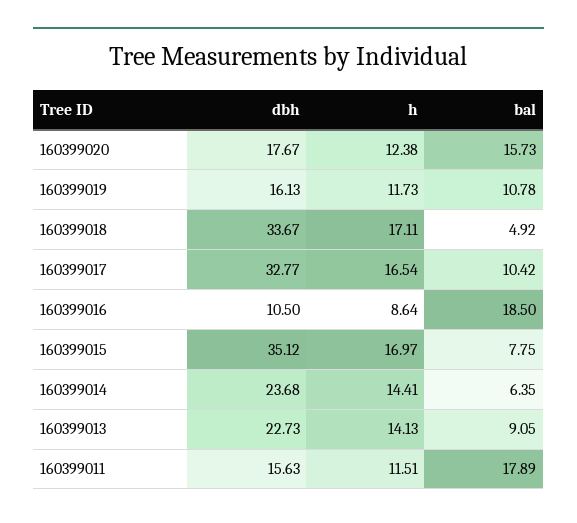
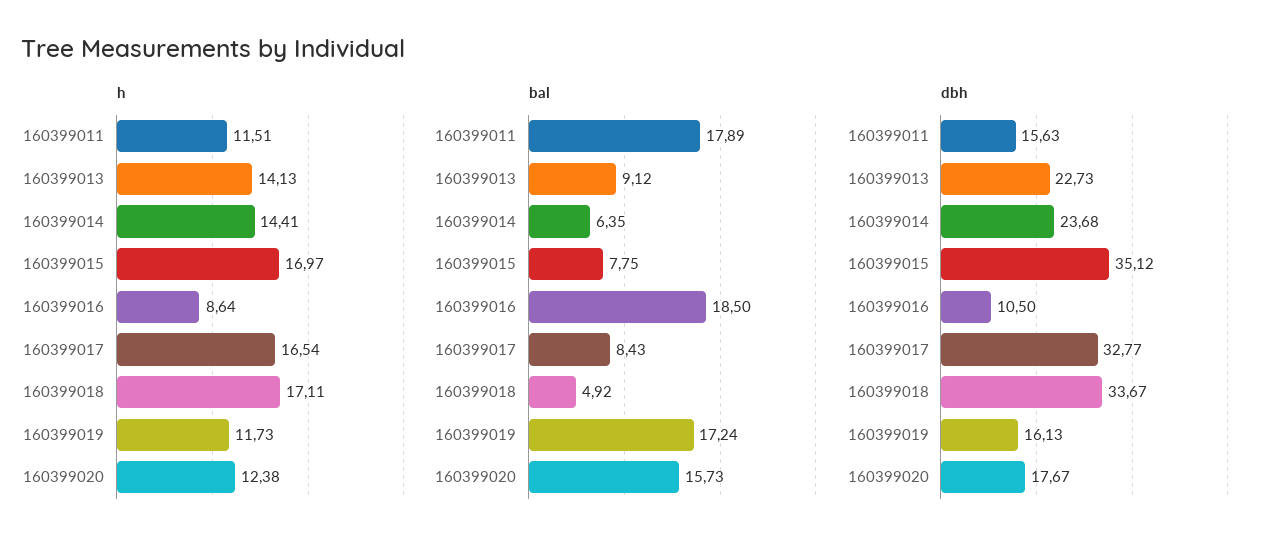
  {
    "dbh": {
      "160399020": 17.67,
      "160399019": 16.13,
      "160399018": 33.67,
      "160399017": 32.77,
      "160399016": 10.5,
      "160399015": 35.12,
      "160399014": 23.68,
      "160399013": 22.73,
      "160399011": 15.63
    },
    "h": {
      "160399020": 12.38,
      "160399019": 11.73,
      "160399018": 17.11,
      "160399017": 16.54,
      "160399016": 8.64,
      "160399015": 16.97,
      "160399014": 14.41,
      "160399013": 14.13,
      "160399011": 11.51
    },
    "bal": {
      "160399020": 15.73,
-     "160399019": 10.78,
+     "160399019": 17.24,
      "160399018": 4.92,
-     "160399017": 10.42,
+     "160399017": 8.43,
      "160399016": 18.5,
      "160399015": 7.75,
      "160399014": 6.35,
-     "160399013": 9.05,
+     "160399013": 9.12,
      "160399011": 17.89
    }
  }

